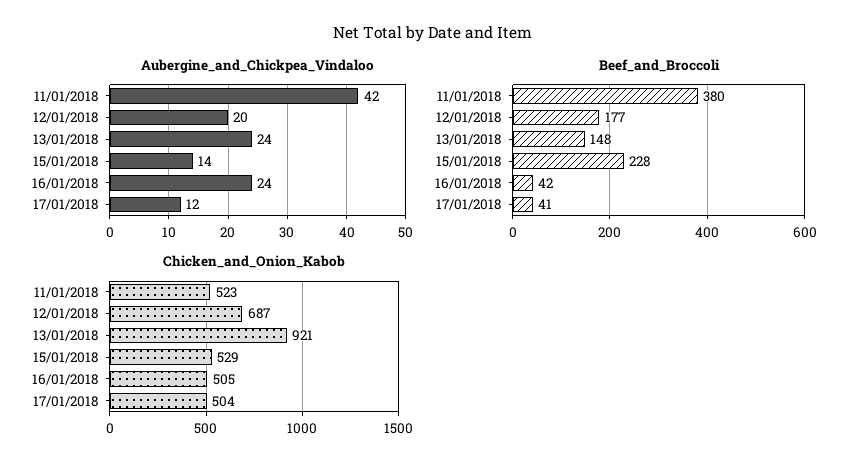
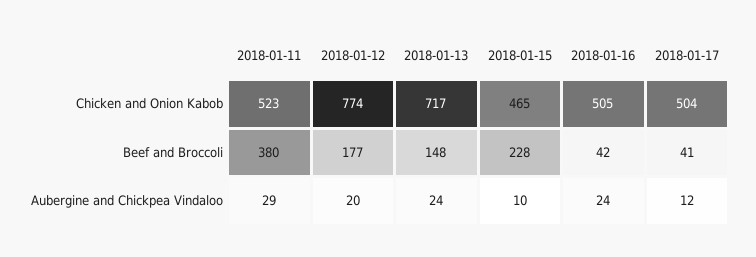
  {
    "Aubergine_and_Chickpea_Vindaloo": {
-     "11/01/2018": 42,
+     "11/01/2018": 29,
      "12/01/2018": 20,
      "13/01/2018": 24,
-     "15/01/2018": 14,
+     "15/01/2018": 10,
      "16/01/2018": 24,
      "17/01/2018": 12
    },
    "Beef_and_Broccoli": {
      "11/01/2018": 380,
      "12/01/2018": 177,
      "13/01/2018": 148,
      "15/01/2018": 228,
      "16/01/2018": 42,
      "17/01/2018": 41
    },
    "Chicken_and_Onion_Kabob": {
      "11/01/2018": 523,
-     "12/01/2018": 687,
+     "12/01/2018": 774,
-     "13/01/2018": 921,
+     "13/01/2018": 717,
-     "15/01/2018": 529,
+     "15/01/2018": 465,
      "16/01/2018": 505,
      "17/01/2018": 504
    }
  }

